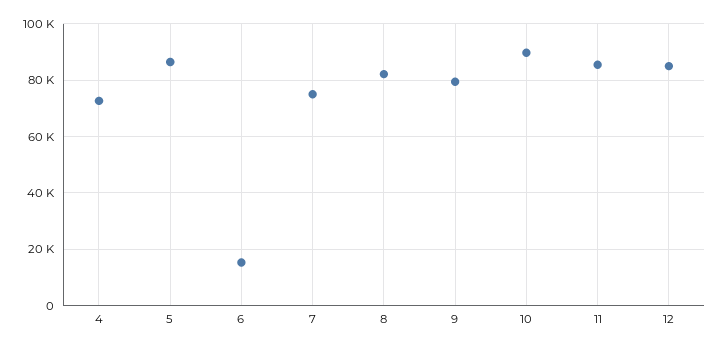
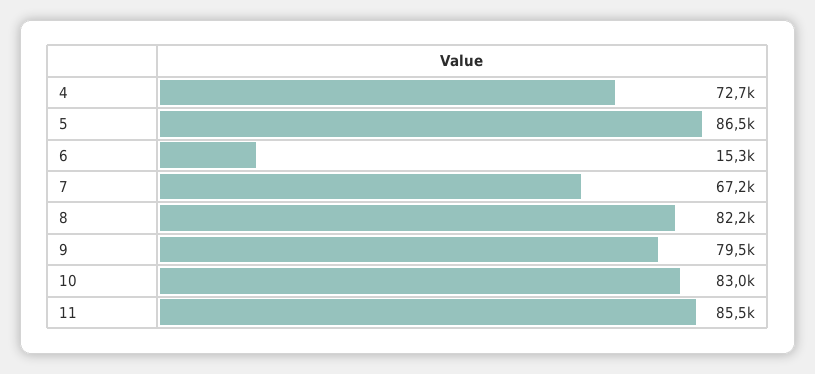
  {
    "4": 72700,
    "5": 86500,
    "6": 15300,
-   "7": 75000,
+   "7": 67200,
    "8": 82200,
    "9": 79500,
-   "10": 90000,
+   "10": 83000,
-   "11": 85500,
+   "11": 85500
-   "12": 85000
  }

